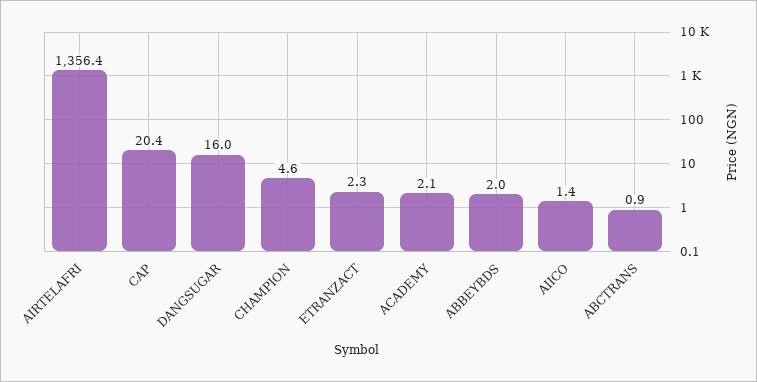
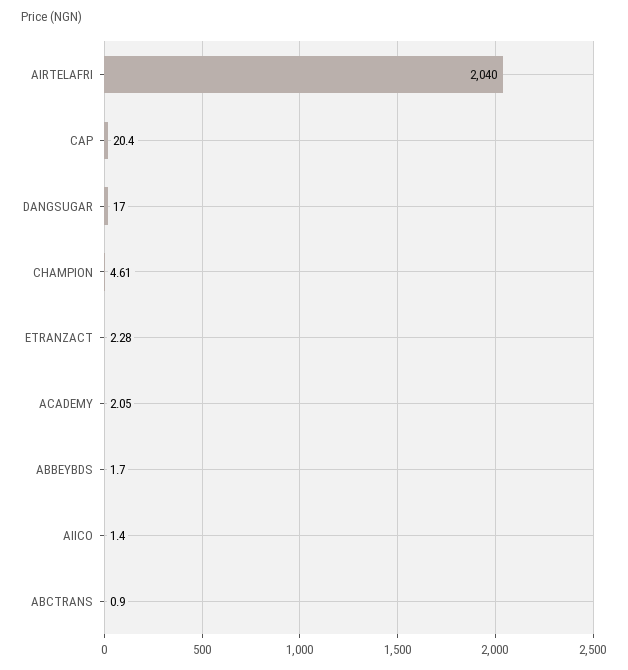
  {
-   "AIRTELAFRI": 1356.4,
+   "AIRTELAFRI": 2040,
    "CAP": 20.4,
-   "DANGSUGAR": 16,
+   "DANGSUGAR": 17,
    "CHAMPION": 4.61,
    "ETRANZACT": 2.28,
    "ACADEMY": 2.05,
-   "ABBEYBDS": 2,
+   "ABBEYBDS": 1.7,
    "AIICO": 1.4,
    "ABCTRANS": 0.9
  }

